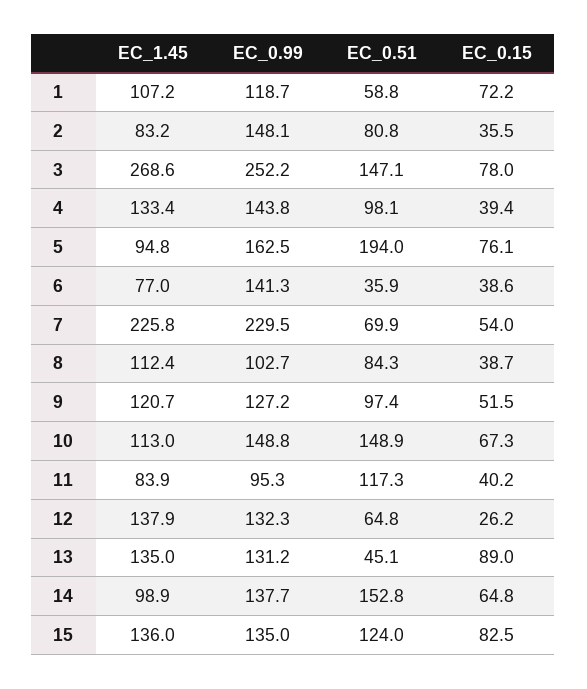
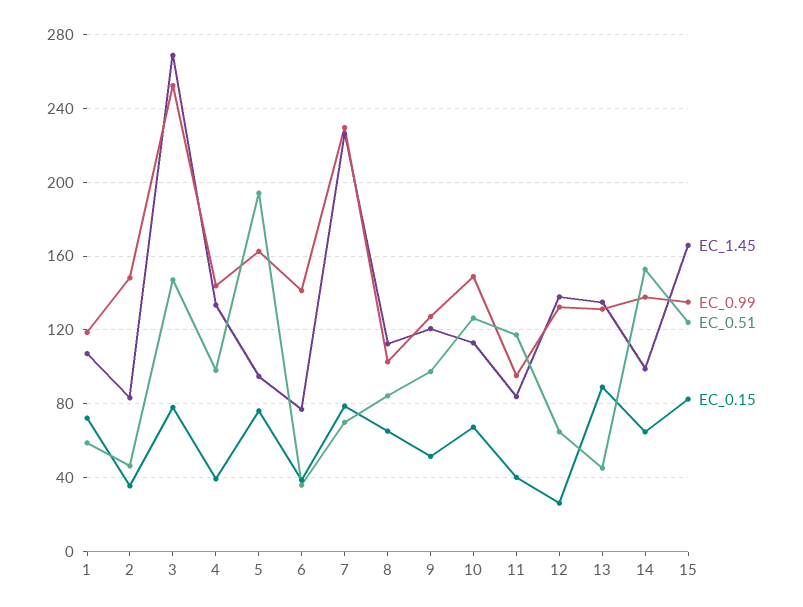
  {
    "EC_1.45": {
      "1": 107.2,
      "2": 83.2,
      "3": 268.6,
      "4": 133.4,
      "5": 94.8,
      "6": 77,
      "7": 225.8,
      "8": 112.4,
      "9": 120.7,
      "10": 113,
      "11": 83.9,
      "12": 137.9,
      "13": 135,
      "14": 98.9,
-     "15": 136
+     "15": 165
    },
    "EC_0.99": {
      "1": 118.7,
      "2": 148.1,
      "3": 252.2,
      "4": 143.8,
      "5": 162.5,
      "6": 141.3,
      "7": 229.5,
      "8": 102.7,
      "9": 127.2,
      "10": 148.8,
      "11": 95.3,
      "12": 132.3,
      "13": 131.2,
      "14": 137.7,
      "15": 135
    },
    "EC_0.51": {
      "1": 58.8,
-     "2": 80.8,
+     "2": 45,
      "3": 147.1,
      "4": 98.1,
      "5": 194,
      "6": 35.9,
      "7": 69.9,
      "8": 84.3,
      "9": 97.4,
-     "10": 148.9,
+     "10": 125,
      "11": 117.3,
      "12": 64.8,
      "13": 45.1,
      "14": 152.8,
      "15": 124
    },
    "EC_0.15": {
      "1": 72.2,
      "2": 35.5,
      "3": 78,
      "4": 39.4,
      "5": 76.1,
      "6": 38.6,
-     "7": 54,
+     "7": 80,
-     "8": 38.7,
+     "8": 65,
      "9": 51.5,
      "10": 67.3,
      "11": 40.2,
      "12": 26.2,
      "13": 89,
      "14": 64.8,
      "15": 82.5
    }
  }

